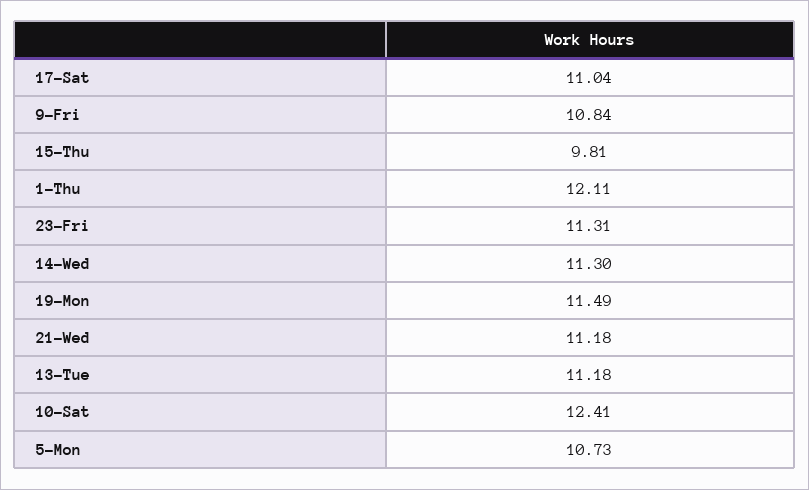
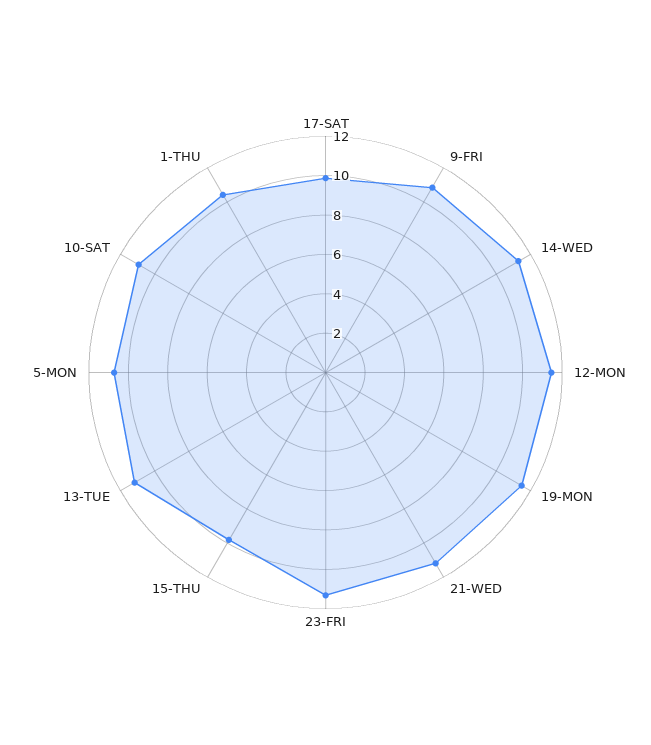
  {
-   "17-Sat": 11.04,
+   "17-Sat": 10,
    "9-Fri": 10.84,
    "15-Thu": 9.81,
-   "1-Thu": 12.11,
+   "1-Thu": 10.5,
    "23-Fri": 11.31,
    "14-Wed": 11.3,
    "19-Mon": 11.49,
    "21-Wed": 11.18,
    "13-Tue": 11.18,
-   "10-Sat": 12.41,
+   "10-Sat": 11,
-   "5-Mon": 10.73
+   "5-Mon": 10.73,
+   "12-MON": 11.5
  }

